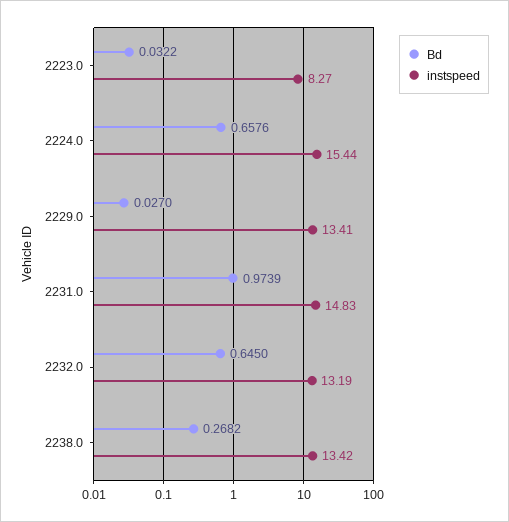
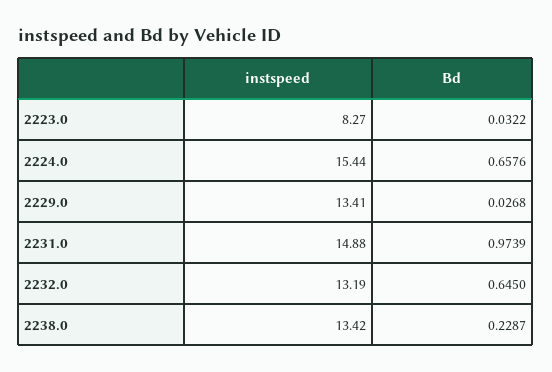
  {
    "Bd": {
      "2223.0": 0.0322,
      "2224.0": 0.6576,
-     "2229.0": 0.027,
+     "2229.0": 0.0268,
      "2231.0": 0.9739,
      "2232.0": 0.645,
-     "2238.0": 0.2682
+     "2238.0": 0.2287
    },
    "instspeed": {
      "2223.0": 8.27,
      "2224.0": 15.44,
      "2229.0": 13.41,
-     "2231.0": 14.83,
+     "2231.0": 14.88,
      "2232.0": 13.19,
      "2238.0": 13.42
    }
  }

